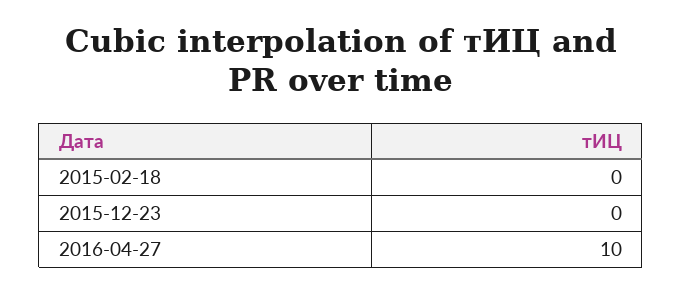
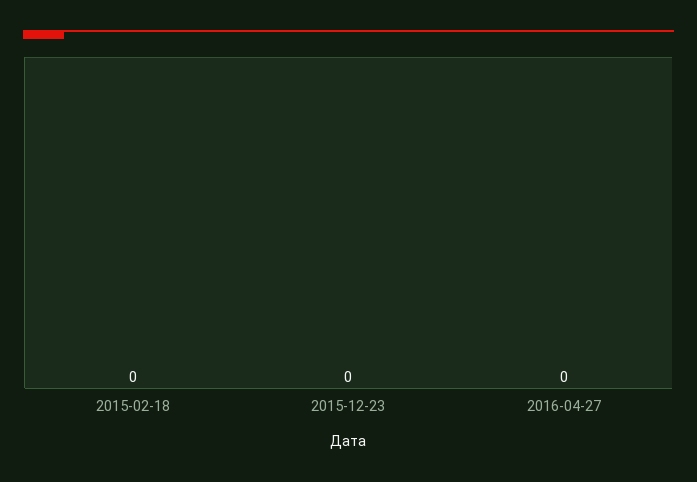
  {
    "2015-02-18": 0,
    "2015-12-23": 0,
-   "2016-04-27": 10
+   "2016-04-27": 0
  }

